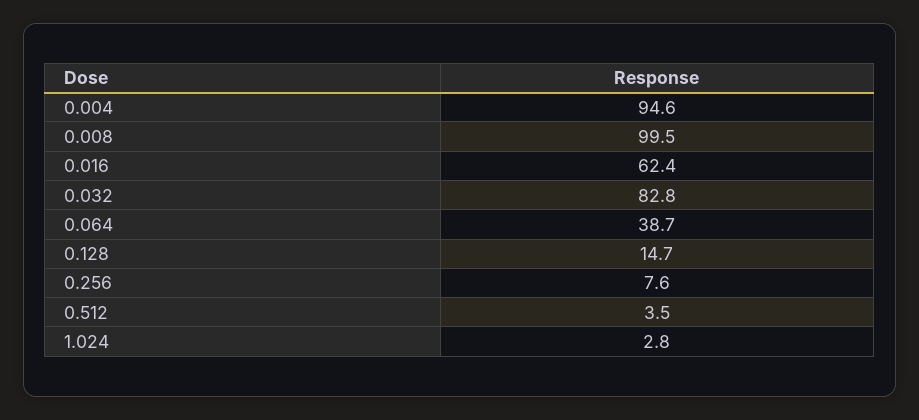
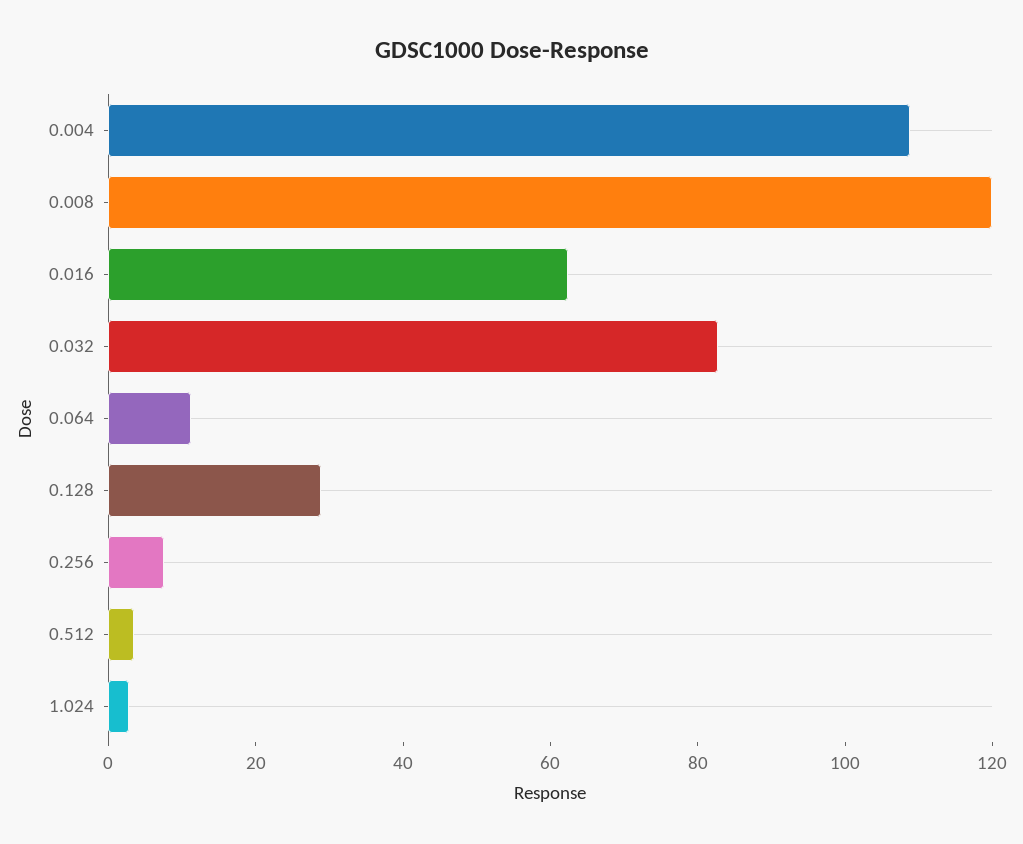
  {
-   "0.004": 94.6,
+   "0.004": 110,
-   "0.008": 99.5,
+   "0.008": 120,
    "0.016": 62.4,
    "0.032": 82.8,
-   "0.064": 38.7,
+   "0.064": 10,
-   "0.128": 14.7,
+   "0.128": 30,
    "0.256": 7.6,
    "0.512": 3.5,
    "1.024": 2.8
  }

